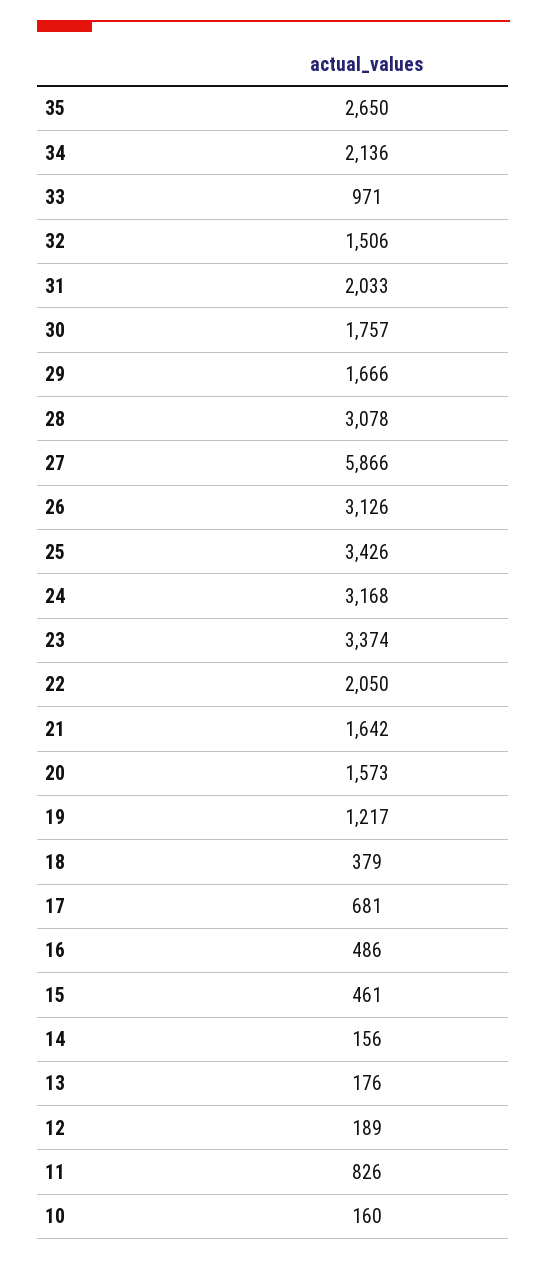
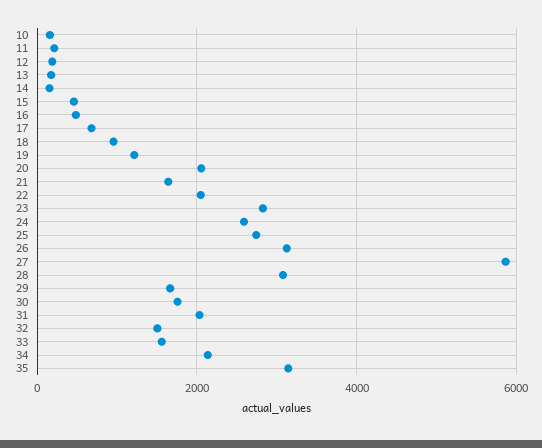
  {
-   "35": 2650,
+   "35": 3200,
    "34": 2136,
-   "33": 971,
+   "33": 1600,
    "32": 1506,
    "31": 2033,
    "30": 1757,
    "29": 1666,
    "28": 3078,
    "27": 5866,
    "26": 3126,
-   "25": 3426,
+   "25": 2800,
-   "24": 3168,
+   "24": 2600,
-   "23": 3374,
+   "23": 2800,
    "22": 2050,
    "21": 1642,
-   "20": 1573,
+   "20": 2000,
    "19": 1217,
-   "18": 379,
+   "18": 1000,
    "17": 681,
    "16": 486,
    "15": 461,
    "14": 156,
    "13": 176,
    "12": 189,
-   "11": 826,
+   "11": 200,
    "10": 160
  }

